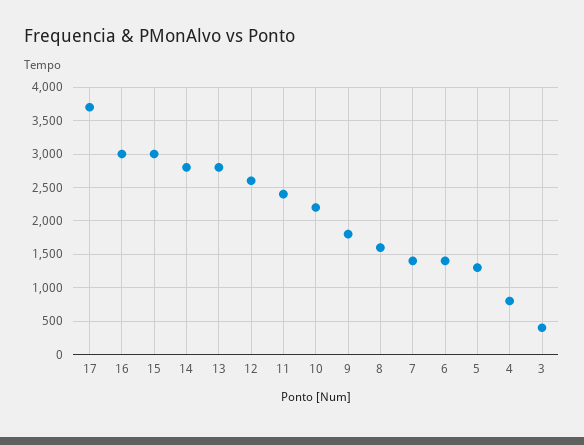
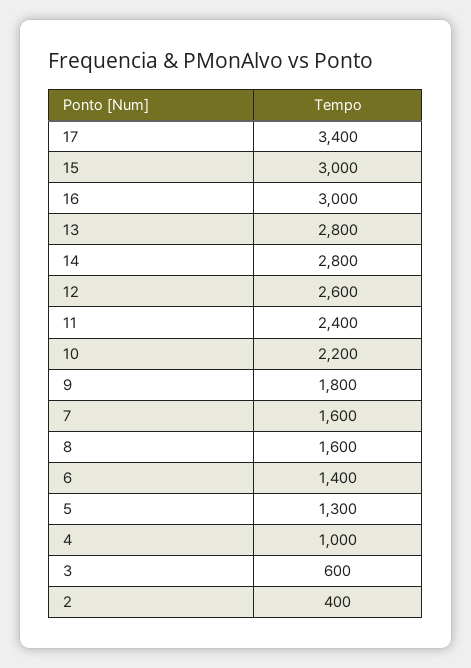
  {
-   "17": 3700,
+   "17": 3400,
    "16": 3000,
    "15": 3000,
    "14": 2800,
    "13": 2800,
    "12": 2600,
    "11": 2400,
    "10": 2200,
    "9": 1800,
    "8": 1600,
-   "7": 1400,
+   "7": 1600,
    "6": 1400,
    "5": 1300,
-   "4": 800,
+   "4": 1000,
-   "3": 400
+   "3": 600,
+   "2": 400
  }

